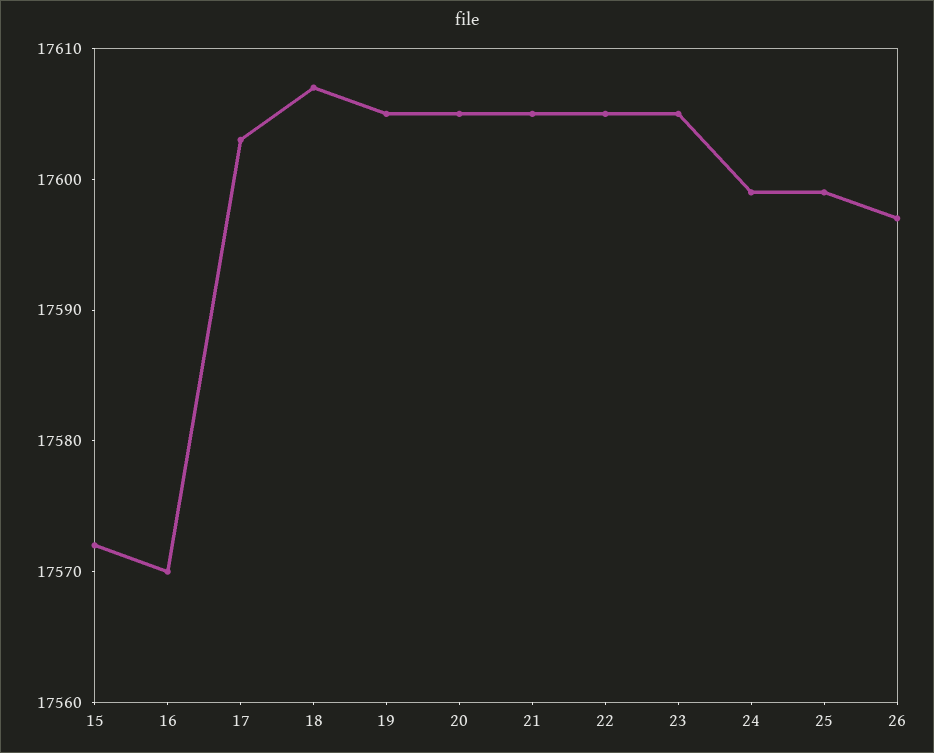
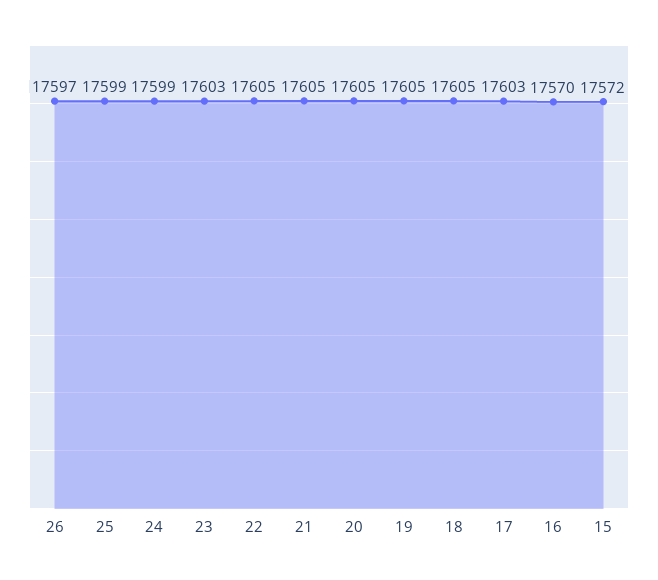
  {
    "15": 17572,
    "16": 17570,
    "17": 17603,
-   "18": 17607,
+   "18": 17605,
    "19": 17605,
    "20": 17605,
    "21": 17605,
    "22": 17605,
-   "23": 17605,
+   "23": 17603,
    "24": 17599,
    "25": 17599,
    "26": 17597
  }

